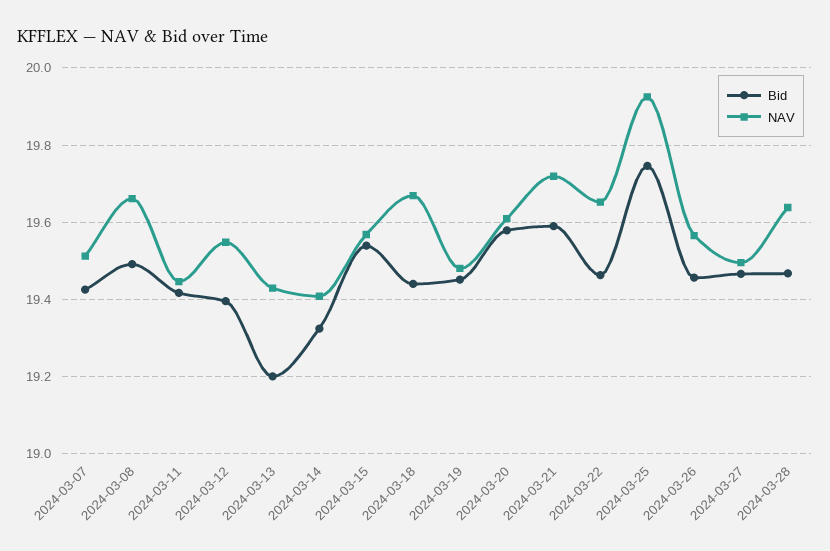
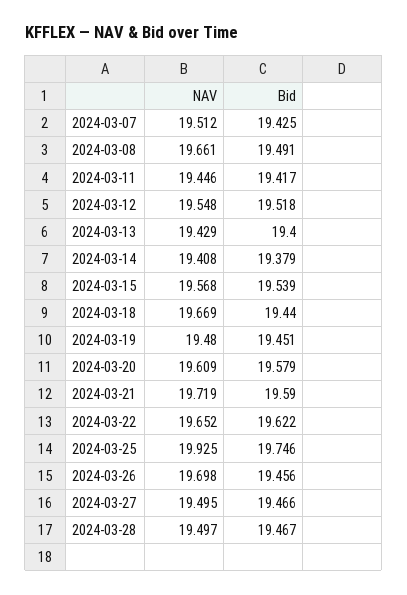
  {
    "Bid": {
      "2024-03-07": 19.425,
      "2024-03-08": 19.491,
      "2024-03-11": 19.417,
-     "2024-03-12": 19.4,
+     "2024-03-12": 19.518,
-     "2024-03-13": 19.2,
+     "2024-03-13": 19.4,
-     "2024-03-14": 19.32,
+     "2024-03-14": 19.379,
      "2024-03-15": 19.539,
      "2024-03-18": 19.44,
      "2024-03-19": 19.451,
      "2024-03-20": 19.579,
      "2024-03-21": 19.59,
-     "2024-03-22": 19.46,
+     "2024-03-22": 19.622,
      "2024-03-25": 19.746,
      "2024-03-26": 19.456,
      "2024-03-27": 19.466,
      "2024-03-28": 19.467
    },
    "NAV": {
      "2024-03-07": 19.512,
      "2024-03-08": 19.661,
      "2024-03-11": 19.446,
      "2024-03-12": 19.548,
      "2024-03-13": 19.429,
      "2024-03-14": 19.408,
      "2024-03-15": 19.568,
      "2024-03-18": 19.669,
      "2024-03-19": 19.48,
      "2024-03-20": 19.609,
      "2024-03-21": 19.719,
      "2024-03-22": 19.652,
      "2024-03-25": 19.925,
-     "2024-03-26": 19.56,
+     "2024-03-26": 19.698,
      "2024-03-27": 19.495,
-     "2024-03-28": 19.64
+     "2024-03-28": 19.497
    }
  }

